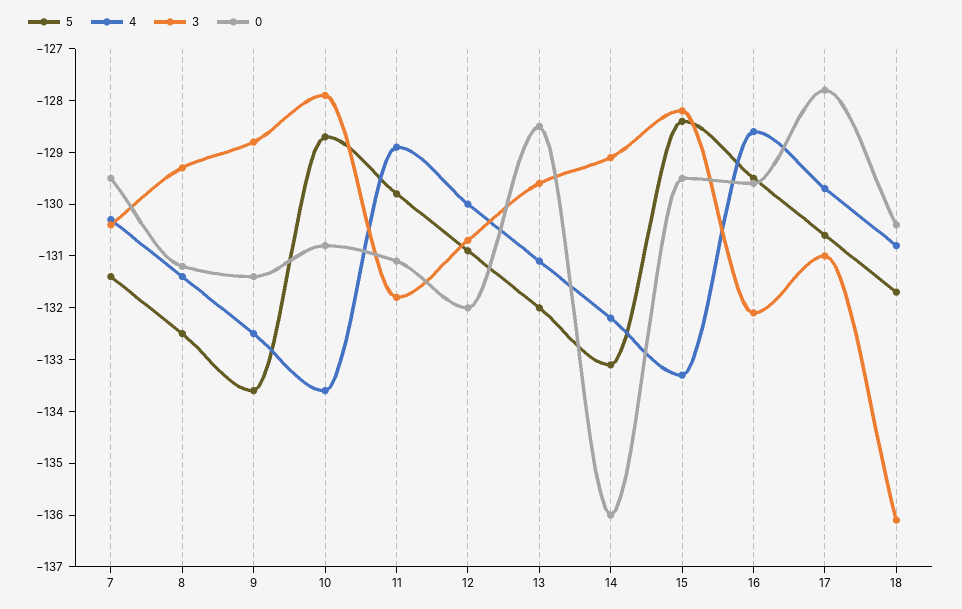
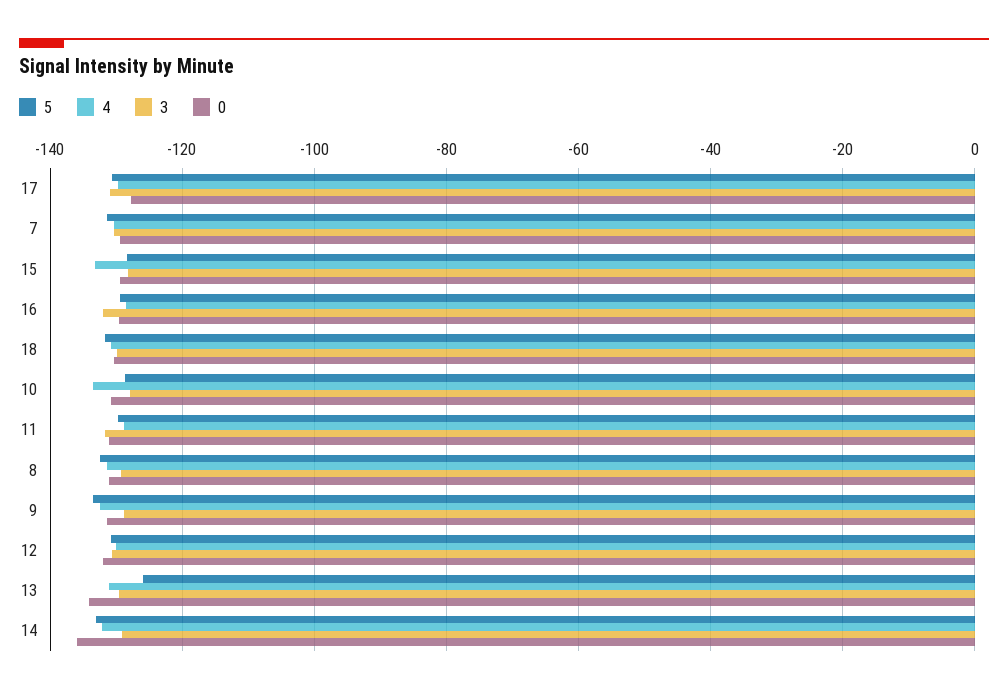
  {
    "5": {
      "7": -131.5,
      "8": -132.5,
      "9": -133.5,
      "10": -128.5,
      "11": -130,
      "12": -131,
-     "13": -132,
+     "13": -126,
      "14": -133,
      "15": -128.5,
      "16": -129.5,
      "17": -130.5,
      "18": -131.5
    },
    "4": {
      "7": -130.5,
      "8": -131.5,
      "9": -132.5,
      "10": -133.5,
      "11": -129,
      "12": -130,
      "13": -131,
      "14": -132,
      "15": -133.5,
      "16": -128.5,
      "17": -129.5,
      "18": -131
    },
    "3": {
      "7": -130.5,
      "8": -129.5,
      "9": -129,
      "10": -128,
      "11": -132,
      "12": -130.5,
      "13": -129.5,
      "14": -129,
      "15": -128,
      "16": -132,
      "17": -131,
-     "18": -136
+     "18": -130
    },
    "0": {
      "7": -129.5,
      "8": -131,
      "9": -131.5,
      "10": -131,
      "11": -131,
      "12": -132,
-     "13": -128.5,
+     "13": -134,
      "14": -136,
      "15": -129.5,
      "16": -129.5,
      "17": -128,
      "18": -130.5
    }
  }

